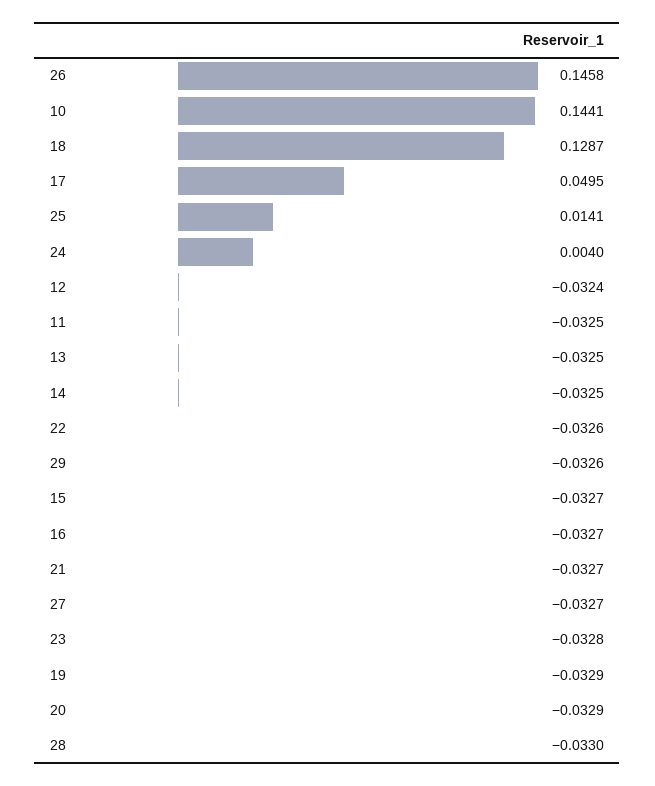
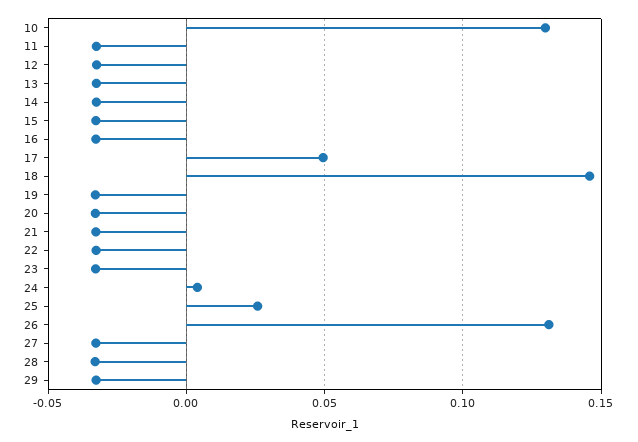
  {
-   "26": 0.1458,
+   "26": 0.13,
-   "10": 0.1441,
+   "10": 0.13,
-   "18": 0.1287,
+   "18": 0.145,
    "17": 0.0495,
-   "25": 0.0141,
+   "25": 0.025,
    "24": 0.004,
    "12": -0.0324,
    "11": -0.0325,
    "13": -0.0325,
    "14": -0.0325,
    "22": -0.0326,
    "29": -0.0326,
    "15": -0.0327,
    "16": -0.0327,
    "21": -0.0327,
    "27": -0.0327,
    "23": -0.0328,
    "19": -0.0329,
    "20": -0.0329,
    "28": -0.033
  }

